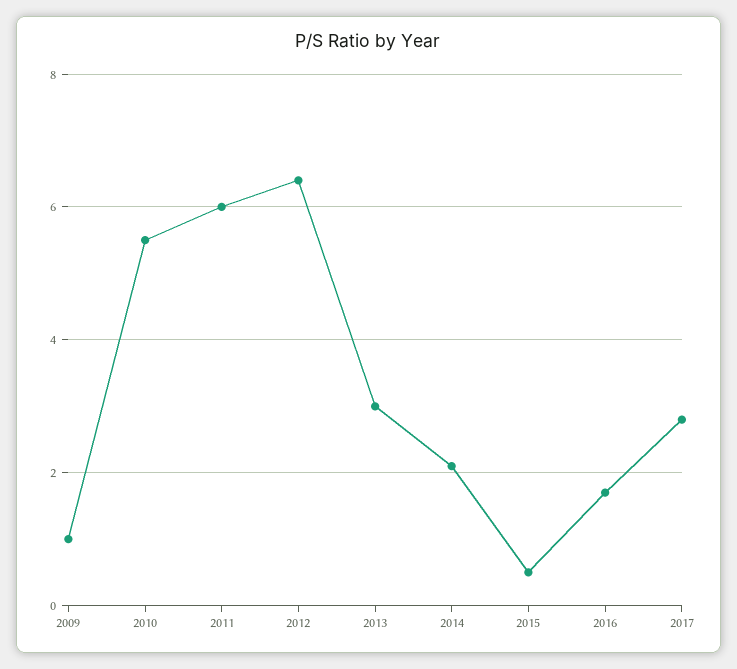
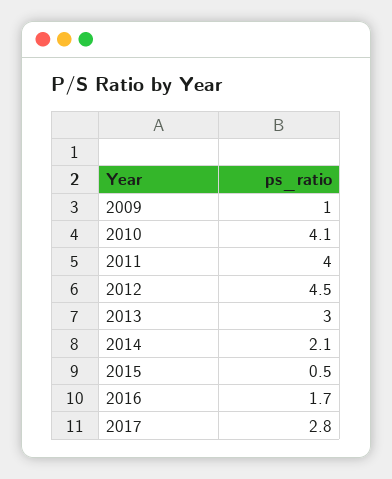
  {
    "2009": 1,
-   "2010": 5.5,
+   "2010": 4.1,
-   "2011": 6,
+   "2011": 4,
-   "2012": 6.5,
+   "2012": 4.5,
    "2013": 3,
    "2014": 2.1,
    "2015": 0.5,
    "2016": 1.7,
    "2017": 2.8
  }

